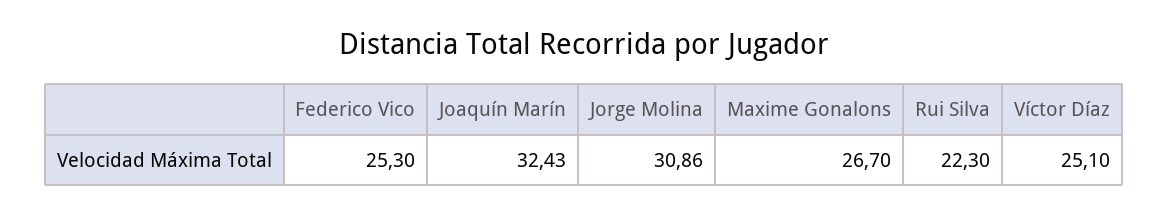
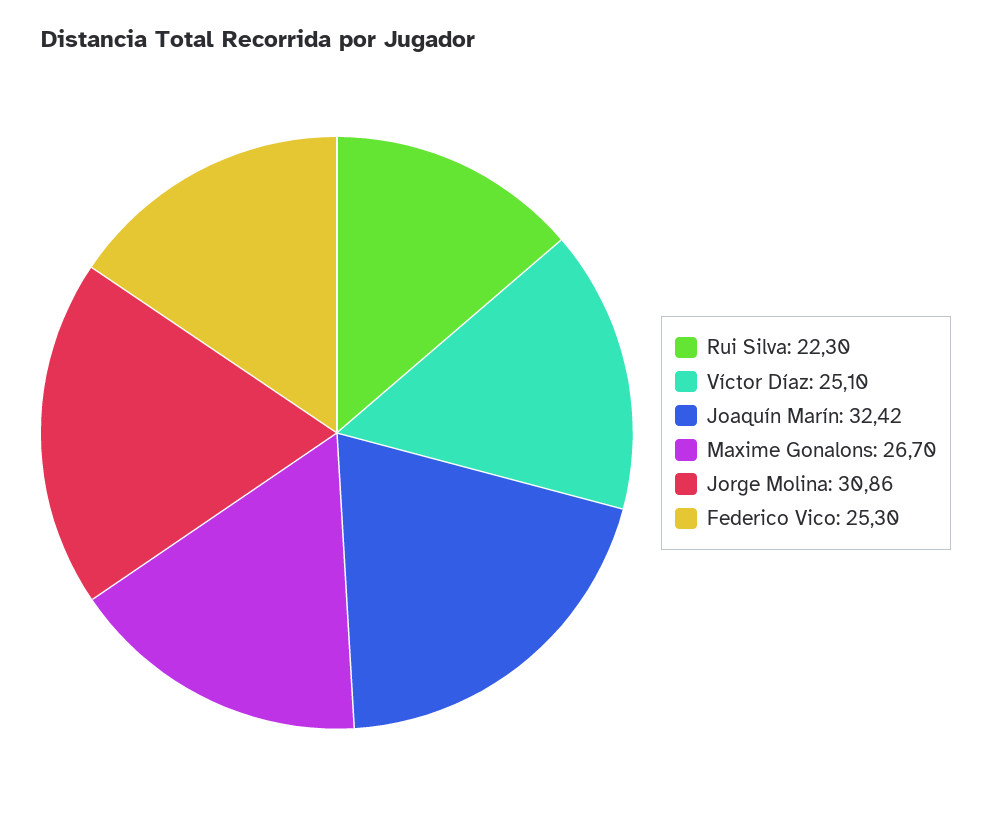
  {
    "Federico Vico": 25.3,
-   "Joaquín Marín": 32.43,
+   "Joaquín Marín": 32.42,
    "Jorge Molina": 30.86,
    "Maxime Gonalons": 26.7,
    "Rui Silva": 22.3,
    "Víctor Díaz": 25.1
  }

